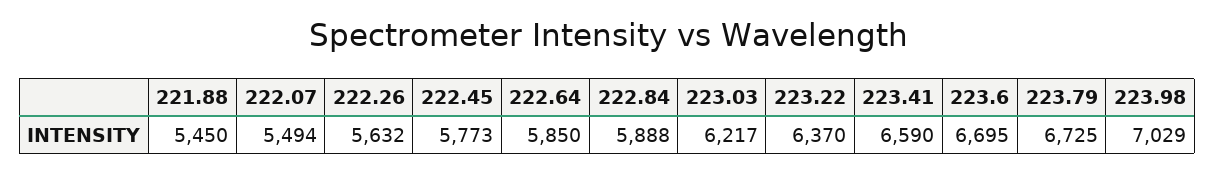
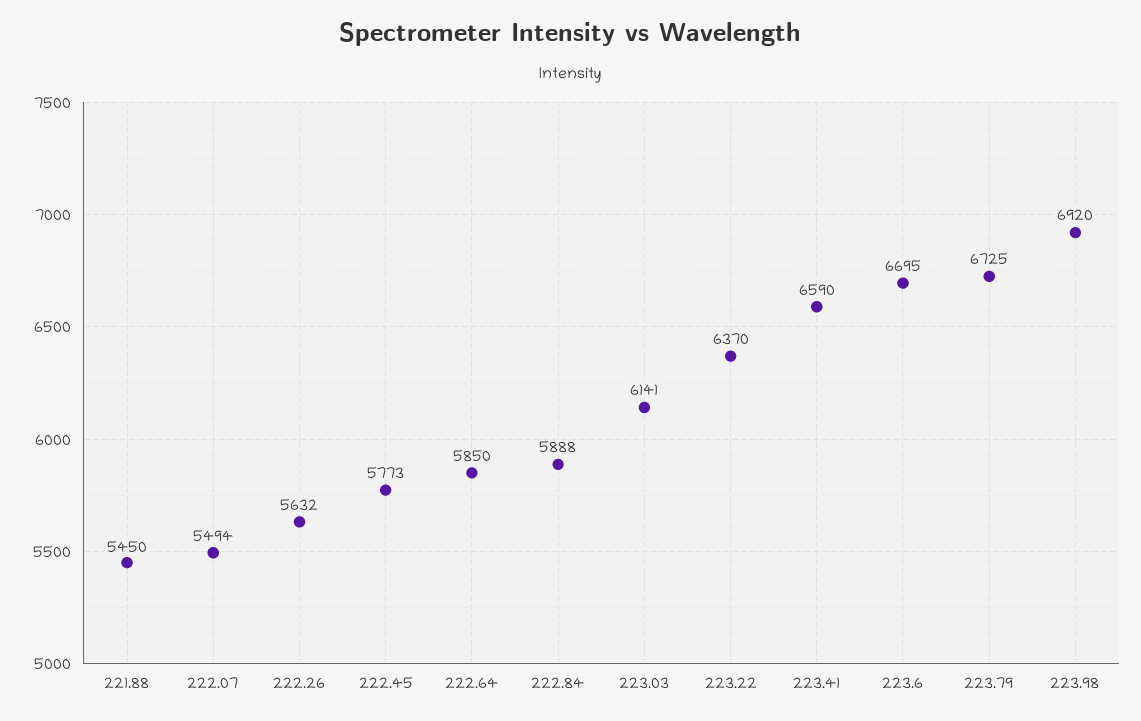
  {
    "221.88": 5450,
    "222.07": 5494,
    "222.26": 5632,
    "222.45": 5773,
    "222.64": 5850,
    "222.84": 5888,
-   "223.03": 6217,
+   "223.03": 6141,
    "223.22": 6370,
    "223.41": 6590,
    "223.6": 6695,
    "223.79": 6725,
-   "223.98": 7029
+   "223.98": 6920
  }

